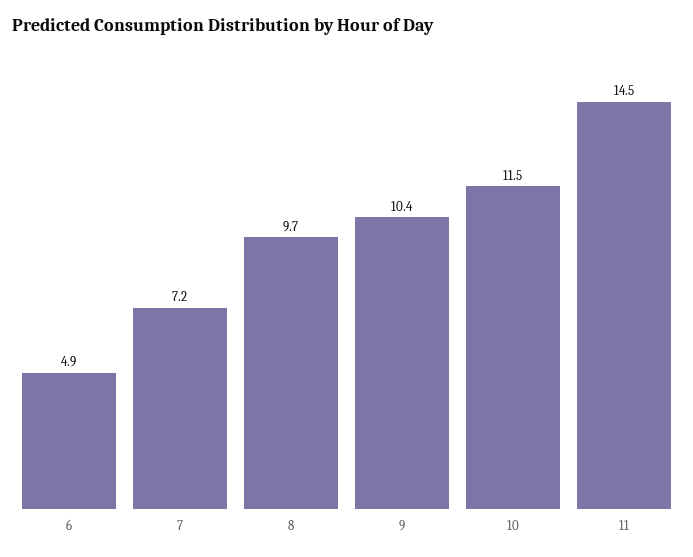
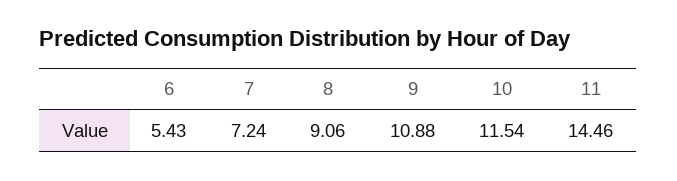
  {
-   "6": 4.9,
+   "6": 5.43,
    "7": 7.24,
-   "8": 9.7,
+   "8": 9.06,
-   "9": 10.4,
+   "9": 10.88,
    "10": 11.54,
    "11": 14.46
  }

